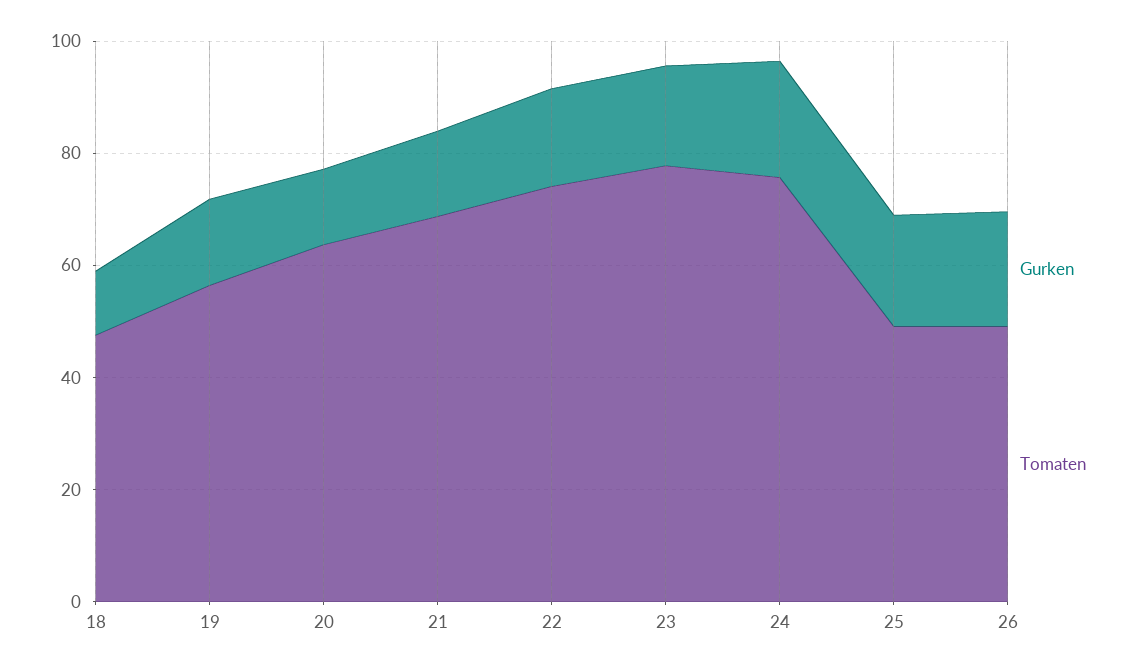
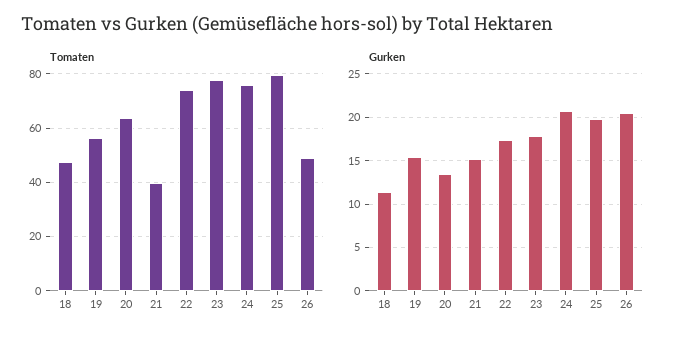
  {
    "Gurken": {
      "18": 11,
      "19": 15,
      "20": 13,
      "21": 15,
      "22": 17,
      "23": 18,
      "24": 21,
      "25": 20,
      "26": 20
    },
    "Tomaten": {
      "18": 47.5,
      "19": 57.5,
      "20": 62.5,
-     "21": 70,
+     "21": 40,
      "22": 75,
      "23": 77.5,
      "24": 75,
-     "25": 50,
+     "25": 80,
      "26": 50
    }
  }

